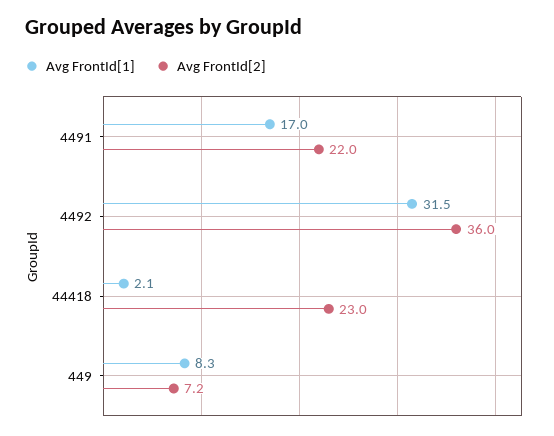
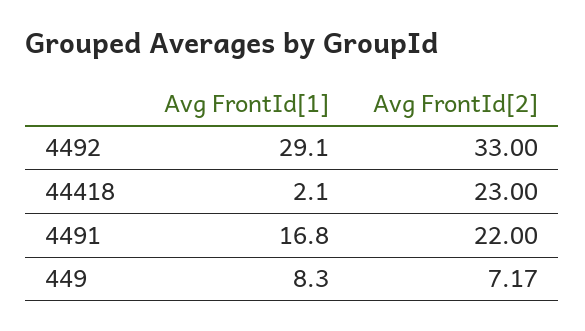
  {
    "Avg FrontId[1]": {
-     "4491": 17,
+     "4491": 16.8,
-     "4492": 31.5,
+     "4492": 29.1,
      "44418": 2.1,
      "449": 8.3
    },
    "Avg FrontId[2]": {
      "4491": 22,
-     "4492": 36,
+     "4492": 33,
      "44418": 23,
      "449": 7.17
    }
  }

